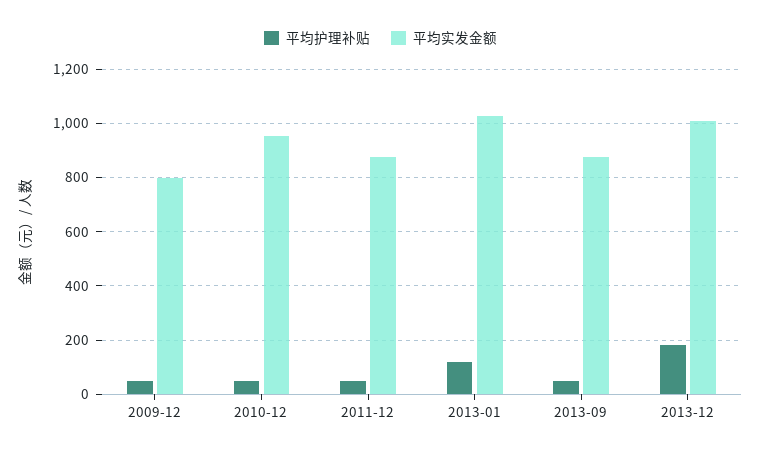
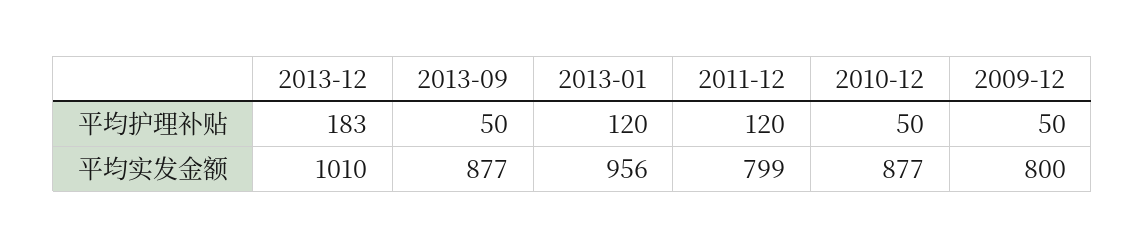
  {
    "平均护理补贴": {
      "2009-12": 50,
      "2010-12": 50,
-     "2011-12": 50,
+     "2011-12": 120,
      "2013-01": 120,
      "2013-09": 50,
      "2013-12": 183
    },
    "平均实发金额": {
      "2009-12": 800,
-     "2010-12": 950,
+     "2010-12": 877,
-     "2011-12": 875,
+     "2011-12": 799,
-     "2013-01": 1025,
+     "2013-01": 956,
      "2013-09": 877,
      "2013-12": 1010
    }
  }

